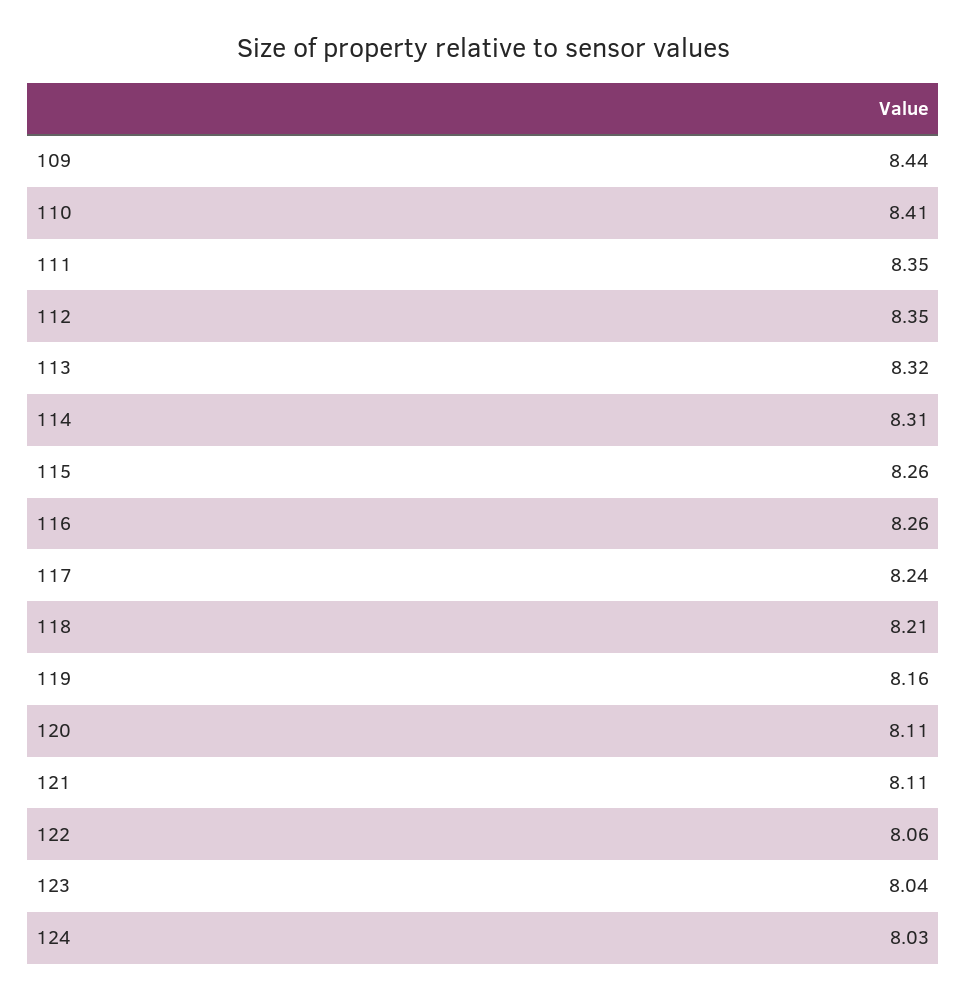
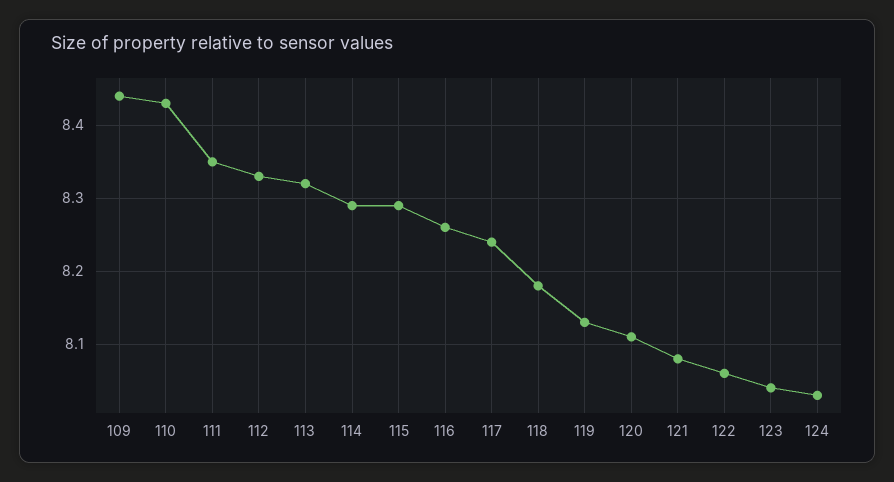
  {
    "109": 8.44,
-   "110": 8.41,
+   "110": 8.43,
    "111": 8.35,
-   "112": 8.35,
+   "112": 8.33,
    "113": 8.32,
-   "114": 8.31,
+   "114": 8.29,
-   "115": 8.26,
+   "115": 8.29,
    "116": 8.26,
    "117": 8.24,
-   "118": 8.21,
+   "118": 8.18,
-   "119": 8.16,
+   "119": 8.13,
    "120": 8.11,
-   "121": 8.11,
+   "121": 8.08,
    "122": 8.06,
    "123": 8.04,
    "124": 8.03
  }

